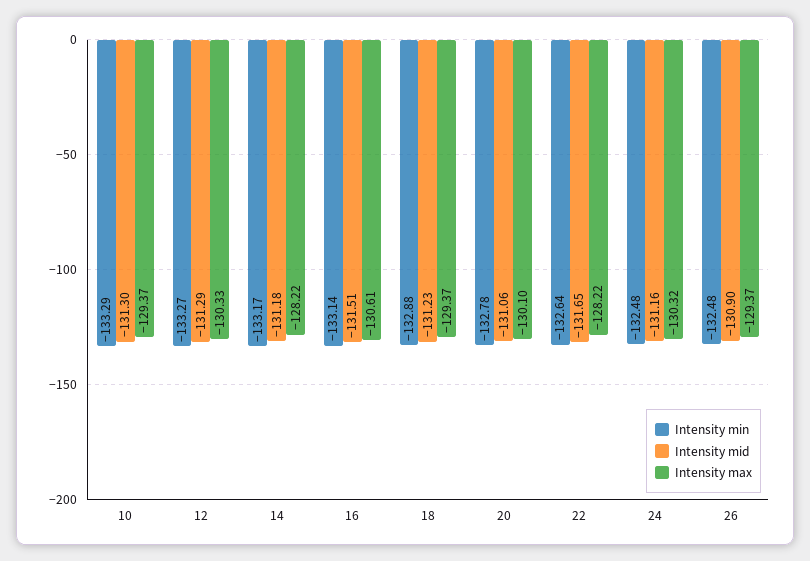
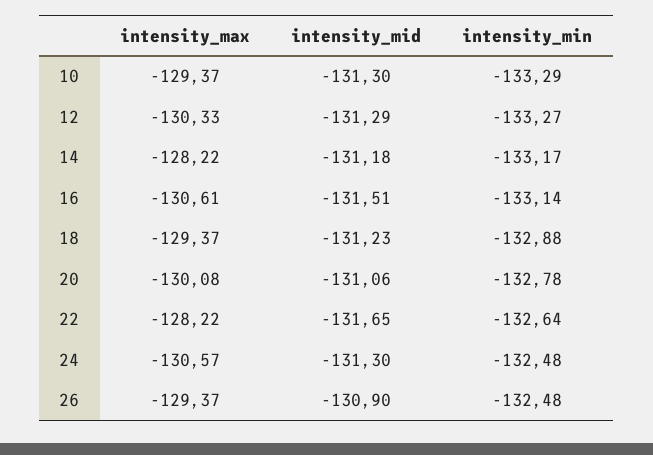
  {
    "Intensity min": {
      "10": -133.29,
      "12": -133.27,
      "14": -133.17,
      "16": -133.14,
      "18": -132.88,
      "20": -132.78,
      "22": -132.64,
      "24": -132.48,
      "26": -132.48
    },
    "Intensity mid": {
      "10": -131.3,
      "12": -131.29,
      "14": -131.18,
      "16": -131.51,
      "18": -131.23,
      "20": -131.06,
      "22": -131.65,
-     "24": -131.16,
+     "24": -131.3,
      "26": -130.9
    },
    "Intensity max": {
      "10": -129.37,
      "12": -130.33,
      "14": -128.22,
      "16": -130.61,
      "18": -129.37,
-     "20": -130.1,
+     "20": -130.08,
      "22": -128.22,
-     "24": -130.32,
+     "24": -130.57,
      "26": -129.37
    }
  }

